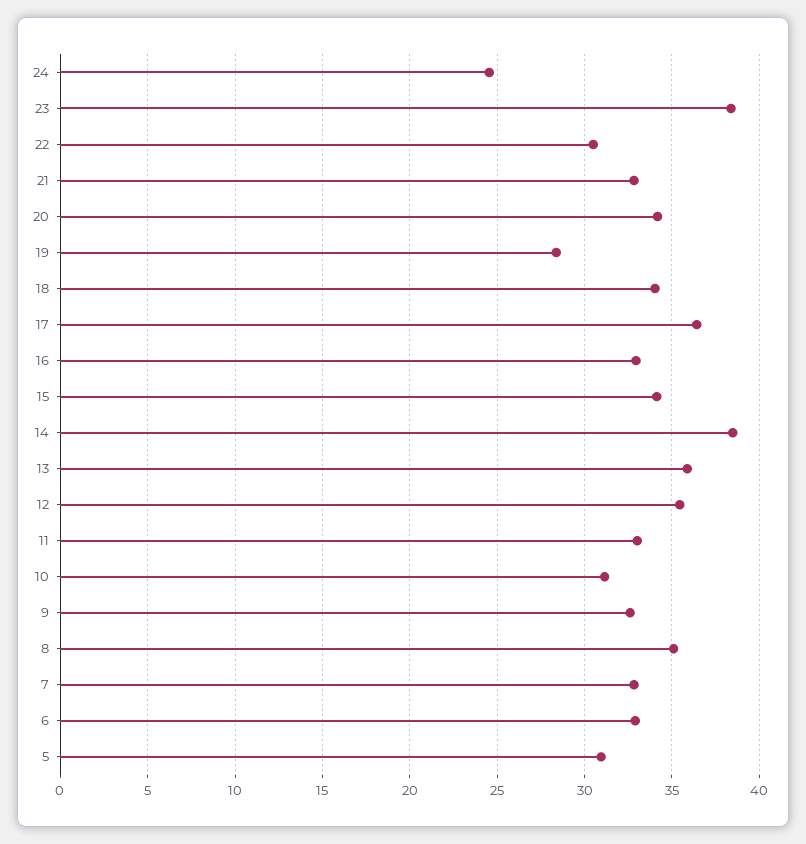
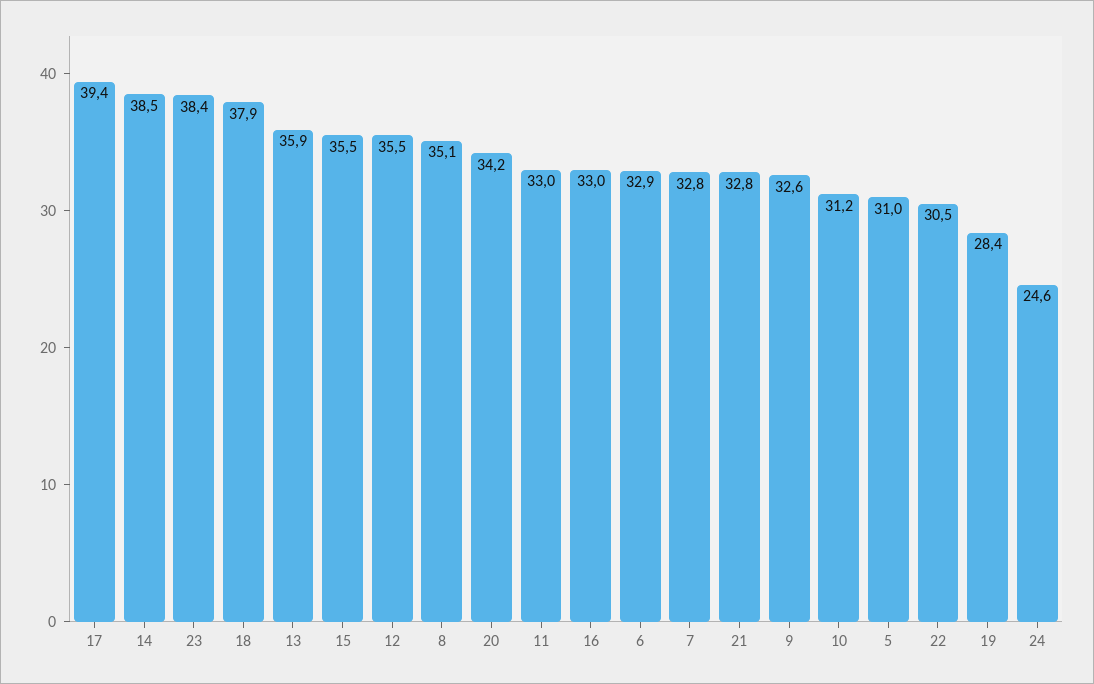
  {
    "24": 24.6,
    "23": 38.4,
    "22": 30.5,
    "21": 32.8,
    "20": 34.2,
    "19": 28.4,
-   "18": 34,
+   "18": 37.9,
-   "17": 36.5,
+   "17": 39.4,
    "16": 33,
-   "15": 34,
+   "15": 35.5,
    "14": 38.5,
    "13": 35.9,
    "12": 35.5,
    "11": 33,
    "10": 31.2,
    "9": 32.6,
    "8": 35.1,
    "7": 32.8,
    "6": 32.9,
    "5": 31
  }

